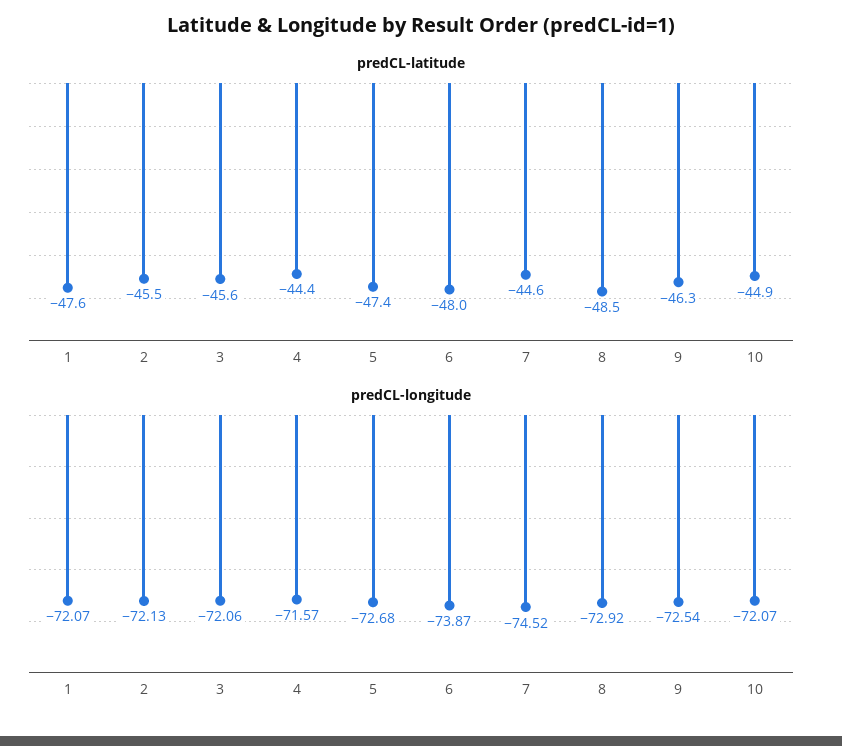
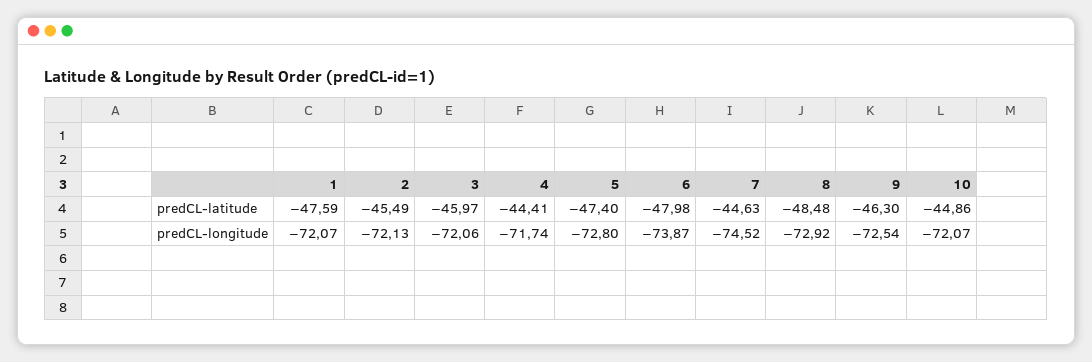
  {
    "predCL-latitude": {
      "1": -47.59,
      "2": -45.49,
-     "3": -45.6,
+     "3": -45.97,
      "4": -44.41,
      "5": -47.4,
      "6": -47.98,
      "7": -44.63,
      "8": -48.48,
      "9": -46.3,
      "10": -44.86
    },
    "predCL-longitude": {
      "1": -72.07,
      "2": -72.13,
      "3": -72.06,
-     "4": -71.57,
+     "4": -71.74,
-     "5": -72.68,
+     "5": -72.8,
      "6": -73.87,
      "7": -74.52,
      "8": -72.92,
      "9": -72.54,
      "10": -72.07
    }
  }

